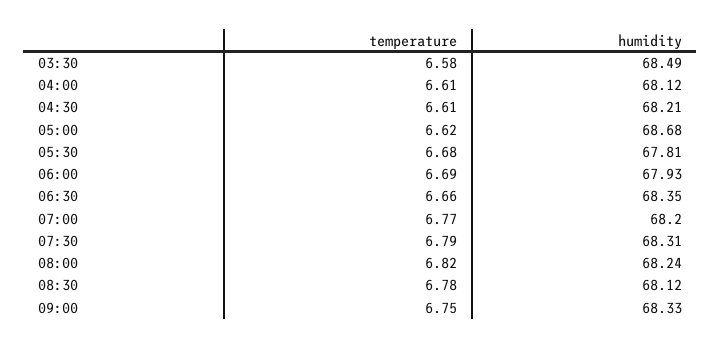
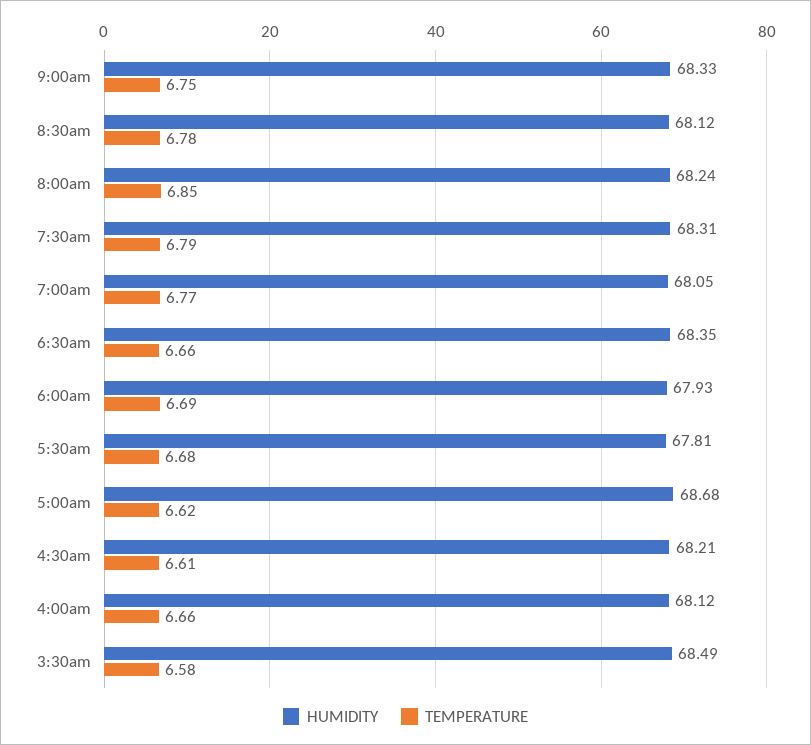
  {
    "temperature": {
      "03:30": 6.58,
-     "04:00": 6.61,
+     "04:00": 6.66,
      "04:30": 6.61,
      "05:00": 6.62,
      "05:30": 6.68,
      "06:00": 6.69,
      "06:30": 6.66,
      "07:00": 6.77,
      "07:30": 6.79,
-     "08:00": 6.82,
+     "08:00": 6.85,
      "08:30": 6.78,
      "09:00": 6.75
    },
    "humidity": {
      "03:30": 68.49,
      "04:00": 68.12,
      "04:30": 68.21,
      "05:00": 68.68,
      "05:30": 67.81,
      "06:00": 67.93,
      "06:30": 68.35,
-     "07:00": 68.2,
+     "07:00": 68.05,
      "07:30": 68.31,
      "08:00": 68.24,
      "08:30": 68.12,
      "09:00": 68.33
    }
  }

